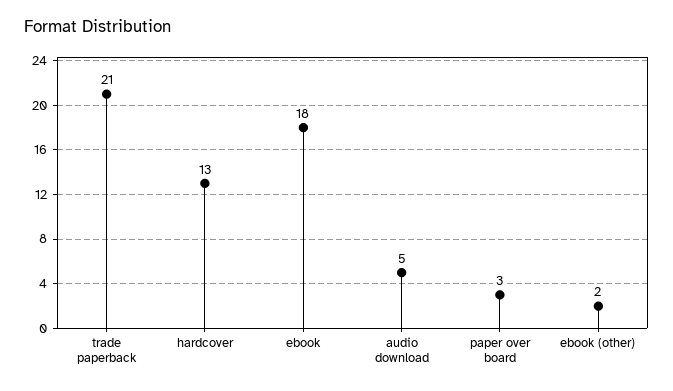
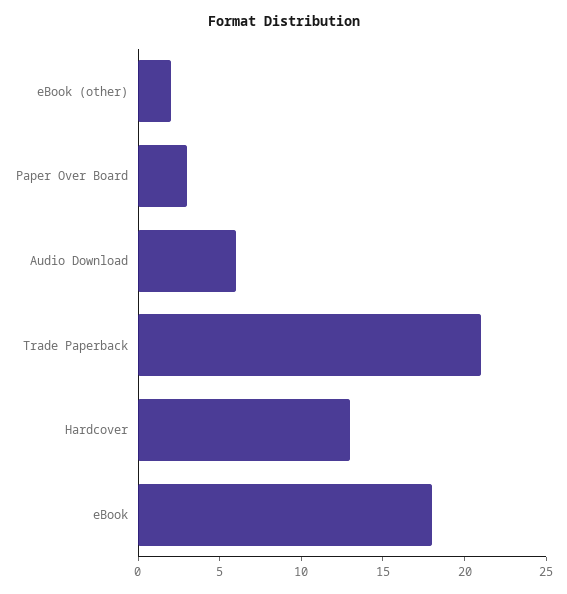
  {
    "trade paperback": 21,
    "hardcover": 13,
    "ebook": 18,
-   "audio download": 5,
+   "audio download": 6,
    "paper over board": 3,
    "ebook (other)": 2
  }

